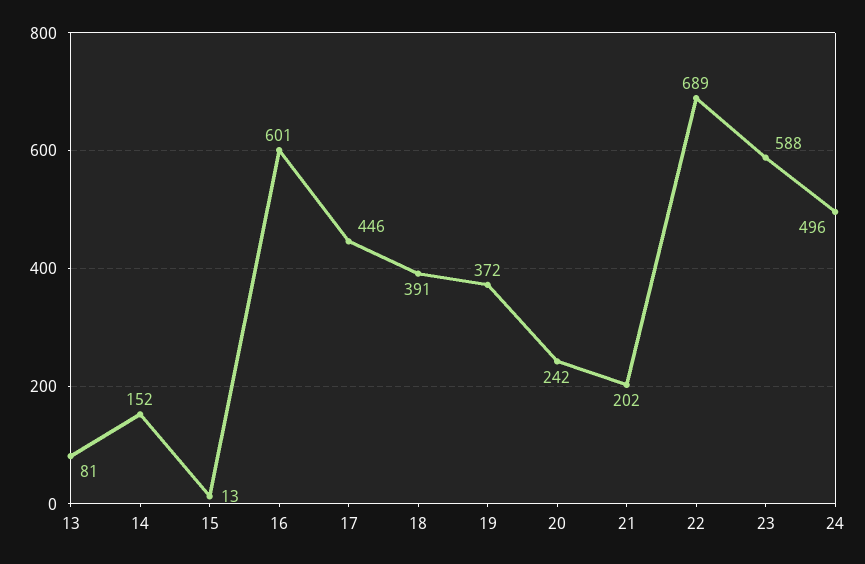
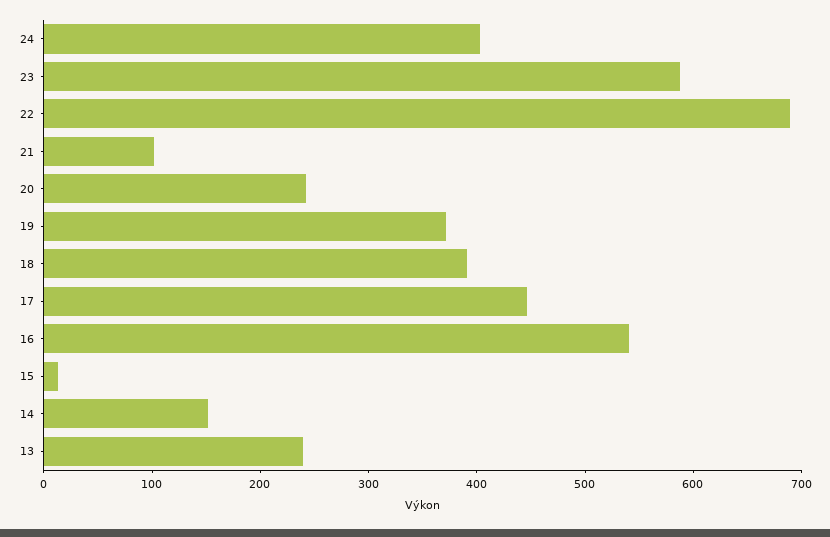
  {
-   "13": 81,
+   "13": 240,
    "14": 152,
    "15": 13,
-   "16": 601,
+   "16": 540,
    "17": 446,
    "18": 391,
    "19": 372,
    "20": 242,
-   "21": 202,
+   "21": 100,
    "22": 689,
    "23": 588,
-   "24": 496
+   "24": 400
  }

